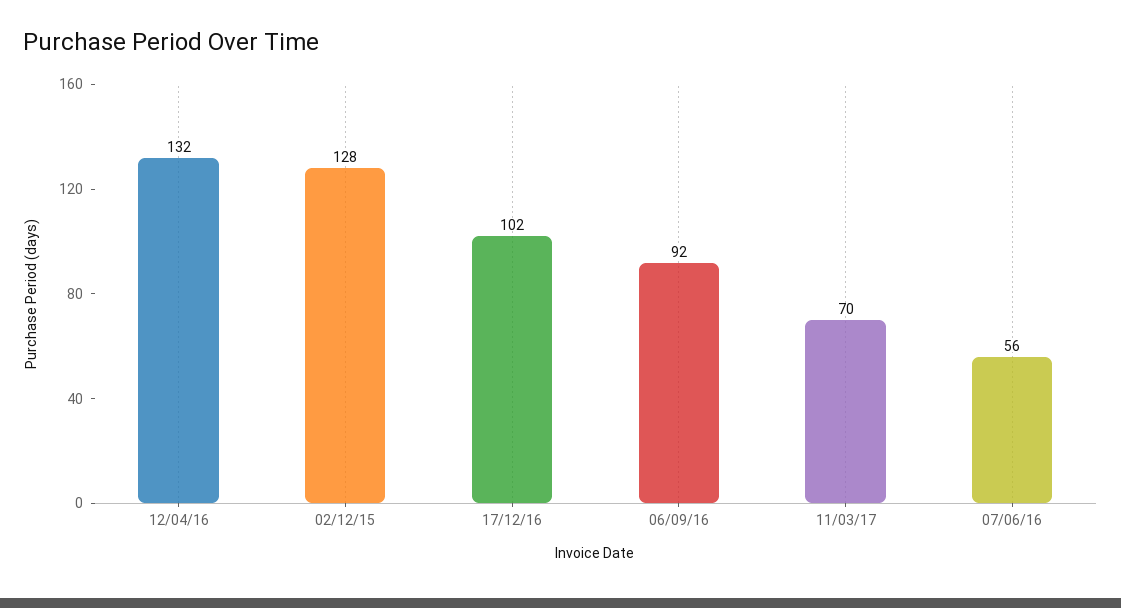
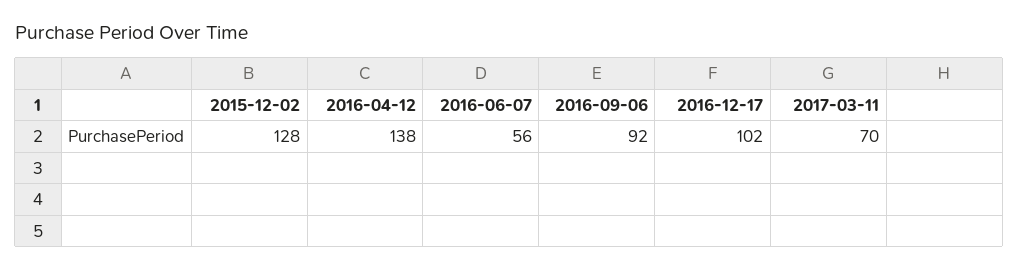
  {
-   "12/04/16": 132,
+   "12/04/16": 138,
    "02/12/15": 128,
    "17/12/16": 102,
    "06/09/16": 92,
    "11/03/17": 70,
    "07/06/16": 56
  }

